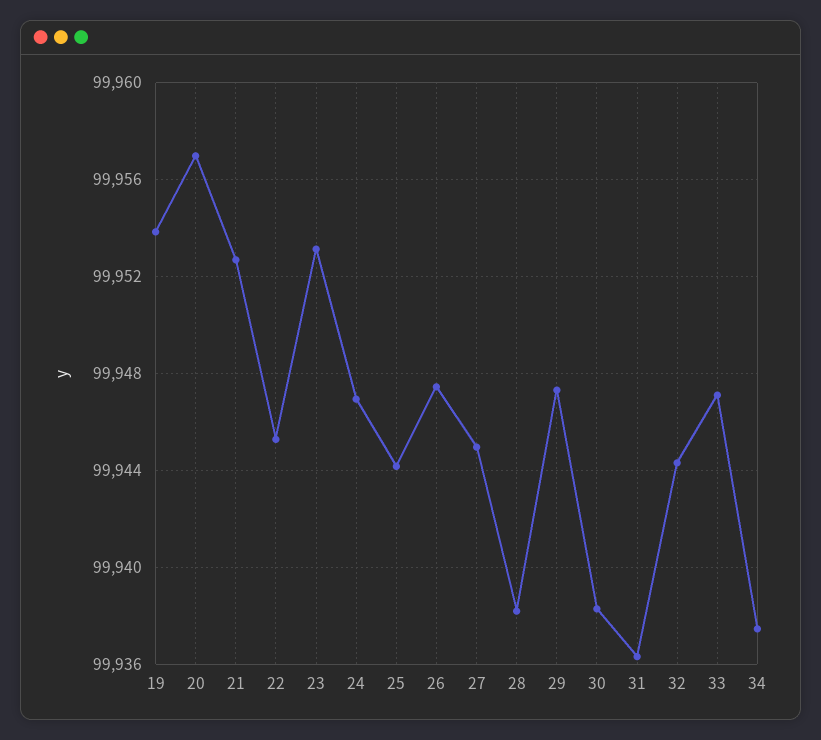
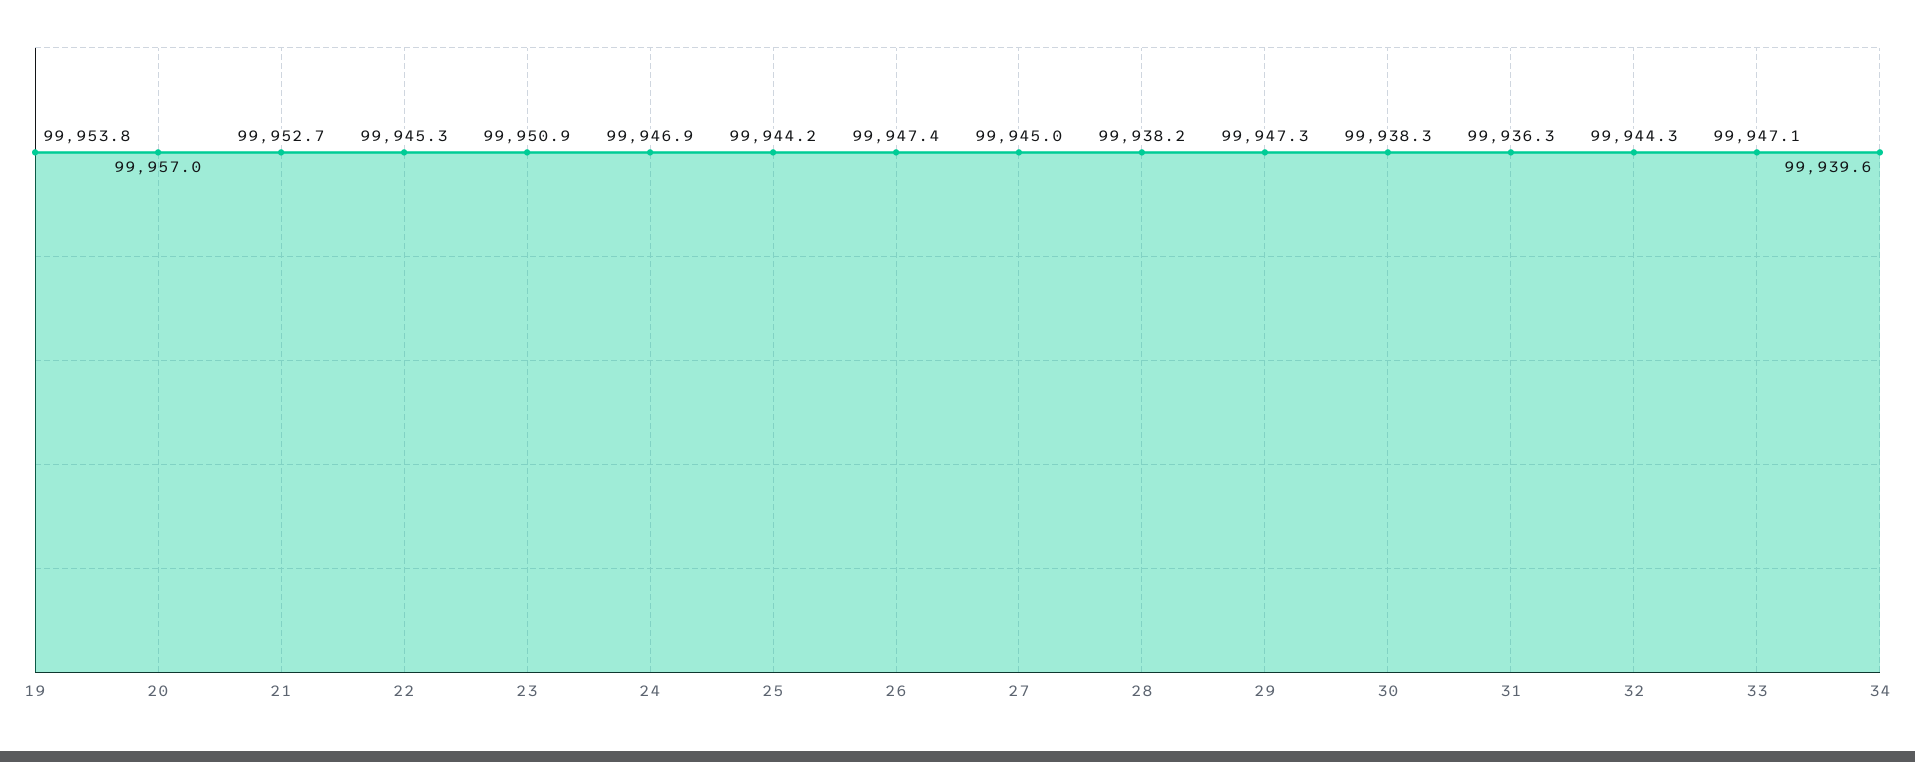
  {
    "19": 99953.8,
    "20": 99957,
    "21": 99952.7,
    "22": 99945.3,
-   "23": 99953,
+   "23": 99950.9,
    "24": 99946.9,
    "25": 99944.2,
    "26": 99947.4,
    "27": 99945,
    "28": 99938.2,
    "29": 99947.3,
    "30": 99938.3,
    "31": 99936.3,
    "32": 99944.3,
    "33": 99947.1,
-   "34": 99937.5
+   "34": 99939.6
  }

